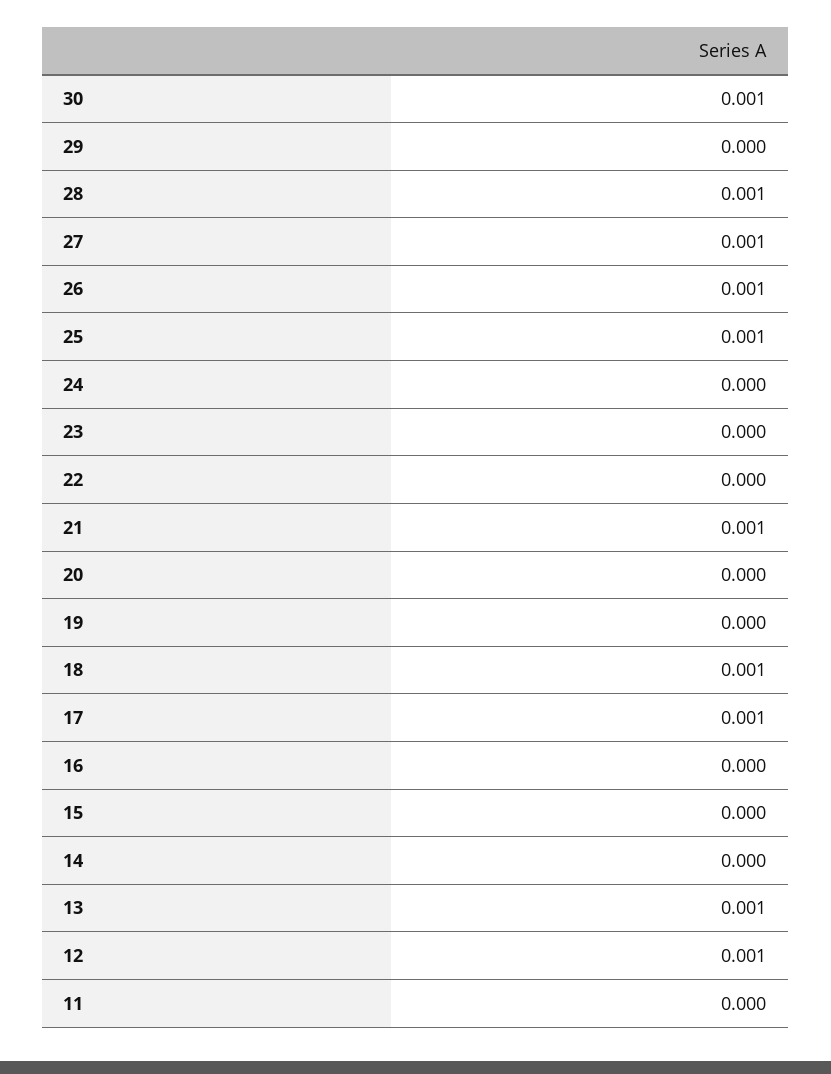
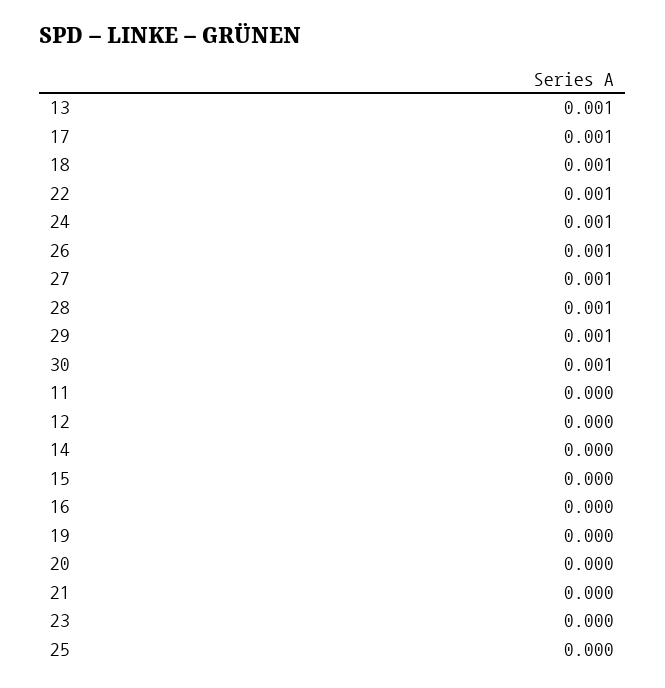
  {
    "30": 0.001,
-   "29": 0,
+   "29": 0.001,
    "28": 0.001,
    "27": 0.001,
    "26": 0.001,
-   "25": 0.001,
+   "25": 0,
-   "24": 0,
+   "24": 0.001,
    "23": 0,
-   "22": 0,
+   "22": 0.001,
-   "21": 0.001,
+   "21": 0,
    "20": 0,
    "19": 0,
    "18": 0.001,
    "17": 0.001,
    "16": 0,
    "15": 0,
    "14": 0,
    "13": 0.001,
-   "12": 0.001,
+   "12": 0,
    "11": 0
  }

